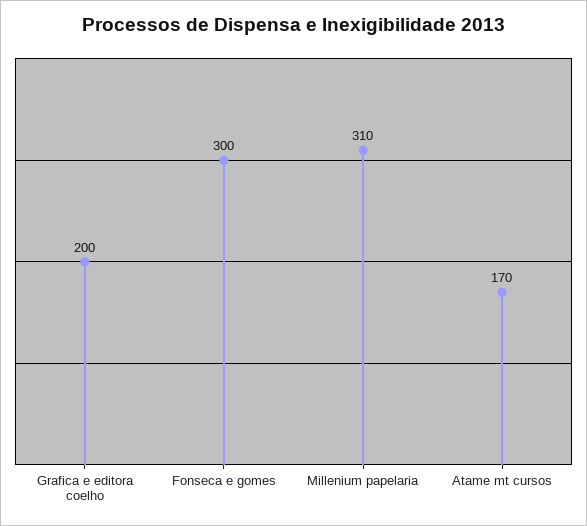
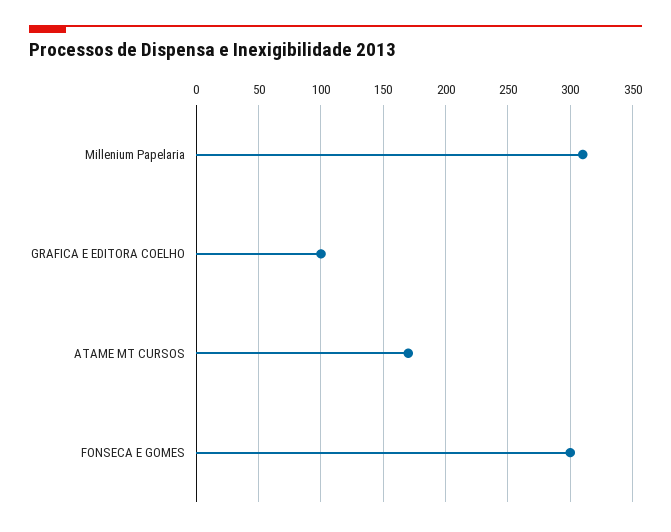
  {
-   "Grafica e editora coelho": 200,
+   "Grafica e editora coelho": 100,
    "Fonseca e gomes": 300,
    "Millenium papelaria": 310,
    "Atame mt cursos": 170
  }

